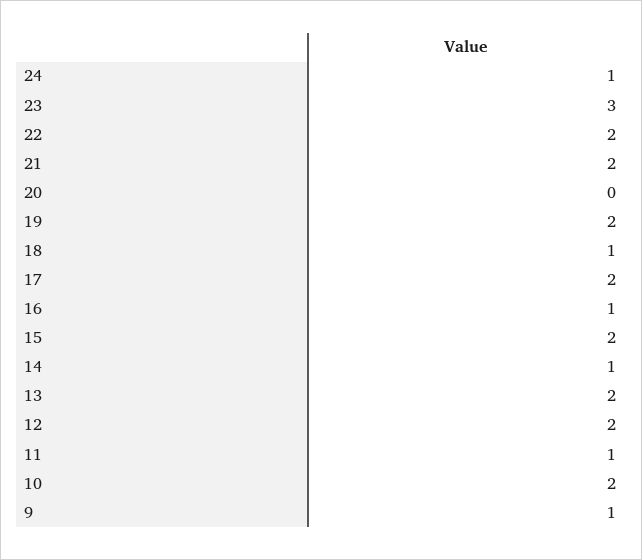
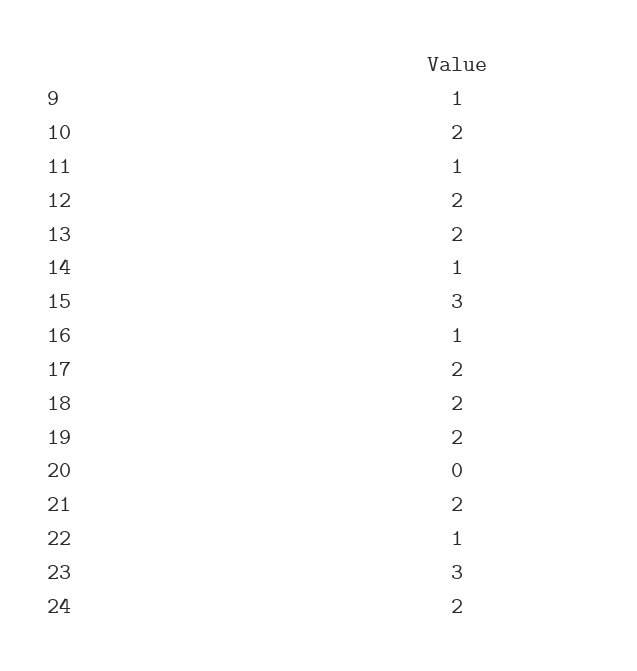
  {
-   "24": 1,
+   "24": 2,
    "23": 3,
-   "22": 2,
+   "22": 1,
    "21": 2,
    "20": 0,
    "19": 2,
-   "18": 1,
+   "18": 2,
    "17": 2,
    "16": 1,
-   "15": 2,
+   "15": 3,
    "14": 1,
    "13": 2,
    "12": 2,
    "11": 1,
    "10": 2,
    "9": 1
  }

